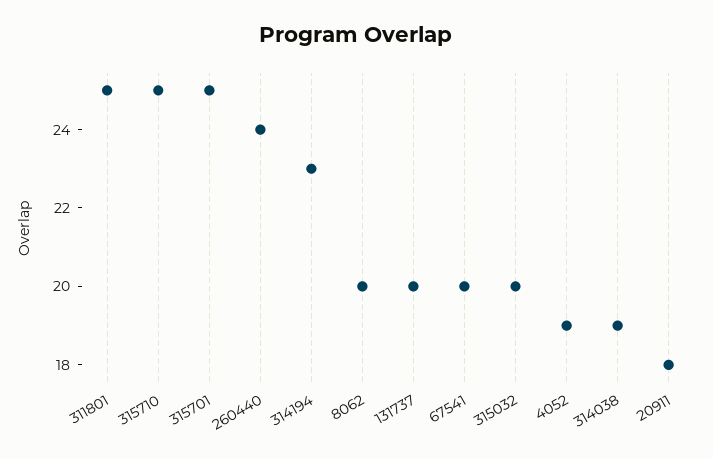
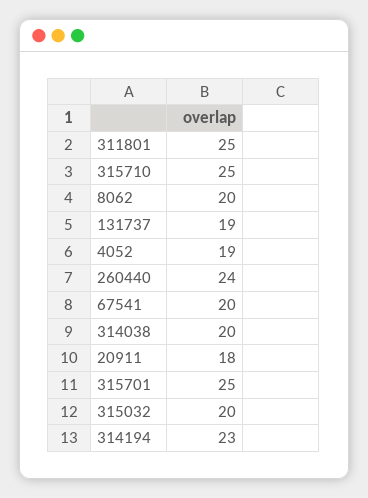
  {
    "311801": 25,
    "315710": 25,
    "315701": 25,
    "260440": 24,
    "314194": 23,
    "8062": 20,
-   "131737": 20,
+   "131737": 19,
    "67541": 20,
    "315032": 20,
    "4052": 19,
-   "314038": 19,
+   "314038": 20,
    "20911": 18
  }

